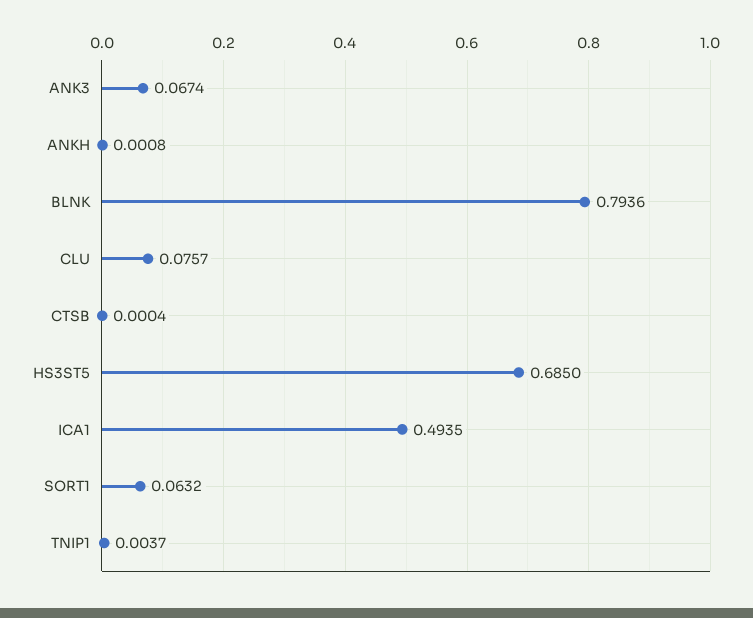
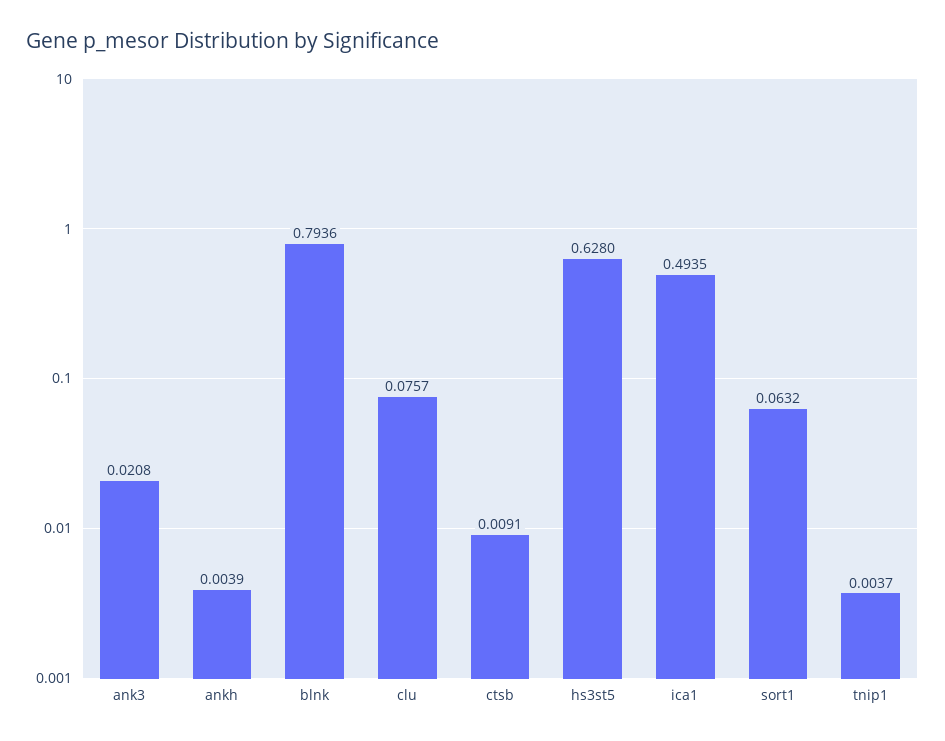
  {
-   "ANK3": 0.0674,
+   "ANK3": 0.0208,
-   "ANKH": 0.0008,
+   "ANKH": 0.0039,
    "BLNK": 0.7936,
    "CLU": 0.0757,
-   "CTSB": 0.0004,
+   "CTSB": 0.0091,
-   "HS3ST5": 0.685,
+   "HS3ST5": 0.628,
    "ICA1": 0.4935,
    "SORT1": 0.0632,
    "TNIP1": 0.0037
  }

